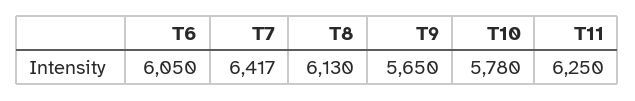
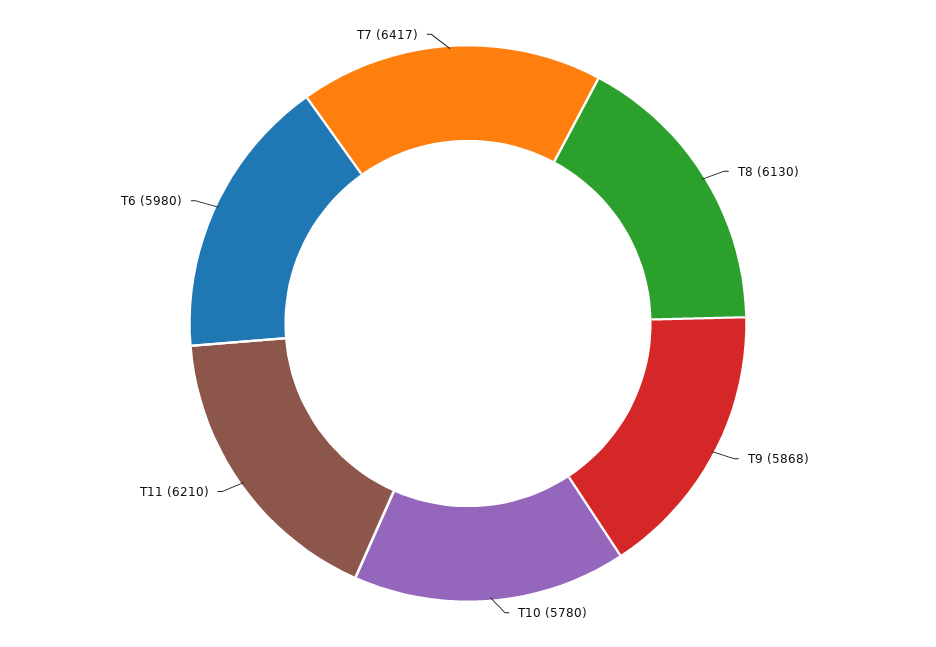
  {
-   "T6": 6050,
+   "T6": 5980,
    "T7": 6417,
    "T8": 6130,
-   "T9": 5650,
+   "T9": 5868,
    "T10": 5780,
-   "T11": 6250
+   "T11": 6210
  }

